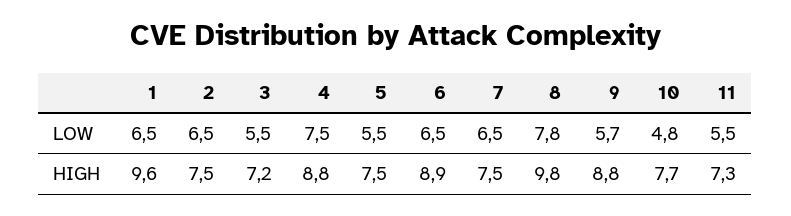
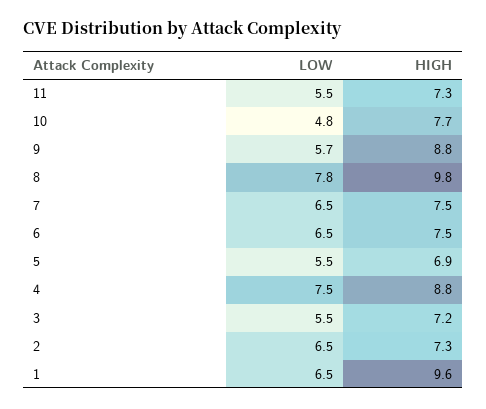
  {
    "1": {
      "LOW": 6.5,
      "HIGH": 9.6
    },
    "2": {
      "LOW": 6.5,
-     "HIGH": 7.5
+     "HIGH": 7.3
    },
    "3": {
      "LOW": 5.5,
      "HIGH": 7.2
    },
    "4": {
      "LOW": 7.5,
      "HIGH": 8.8
    },
    "5": {
      "LOW": 5.5,
-     "HIGH": 7.5
+     "HIGH": 6.9
    },
    "6": {
      "LOW": 6.5,
-     "HIGH": 8.9
+     "HIGH": 7.5
    },
    "7": {
      "LOW": 6.5,
      "HIGH": 7.5
    },
    "8": {
      "LOW": 7.8,
      "HIGH": 9.8
    },
    "9": {
      "LOW": 5.7,
      "HIGH": 8.8
    },
    "10": {
      "LOW": 4.8,
      "HIGH": 7.7
    },
    "11": {
      "LOW": 5.5,
      "HIGH": 7.3
    }
  }

